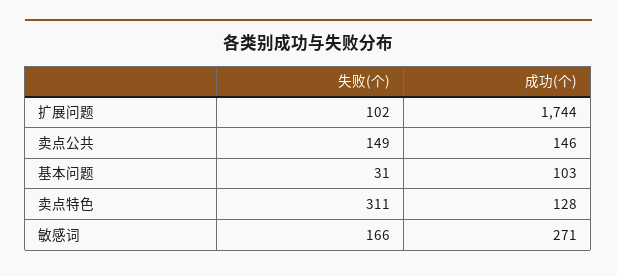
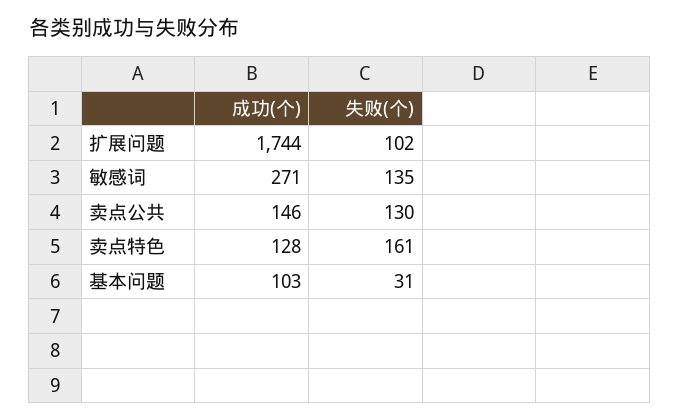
  {
    "失败(个)": {
      "扩展问题": 102,
-     "卖点公共": 149,
+     "卖点公共": 130,
      "基本问题": 31,
-     "卖点特色": 311,
+     "卖点特色": 161,
-     "敏感词": 166
+     "敏感词": 135
    },
    "成功(个)": {
      "扩展问题": 1744,
      "卖点公共": 146,
      "基本问题": 103,
      "卖点特色": 128,
      "敏感词": 271
    }
  }

